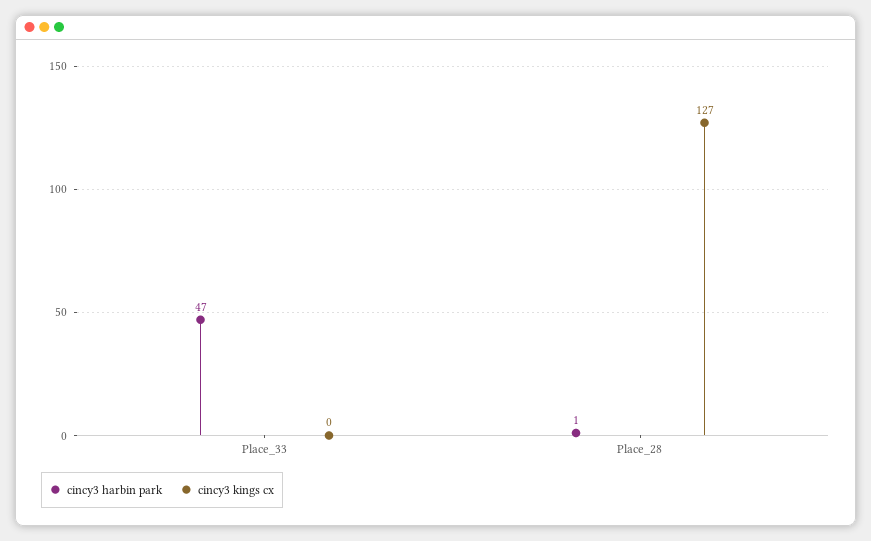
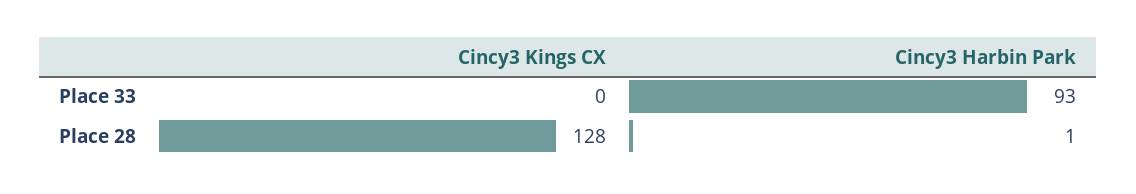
  {
    "cincy3 harbin park": {
-     "Place_33": 47,
+     "Place_33": 93,
      "Place_28": 1
    },
    "cincy3 kings cx": {
      "Place_33": 0,
-     "Place_28": 127
+     "Place_28": 128
    }
  }

